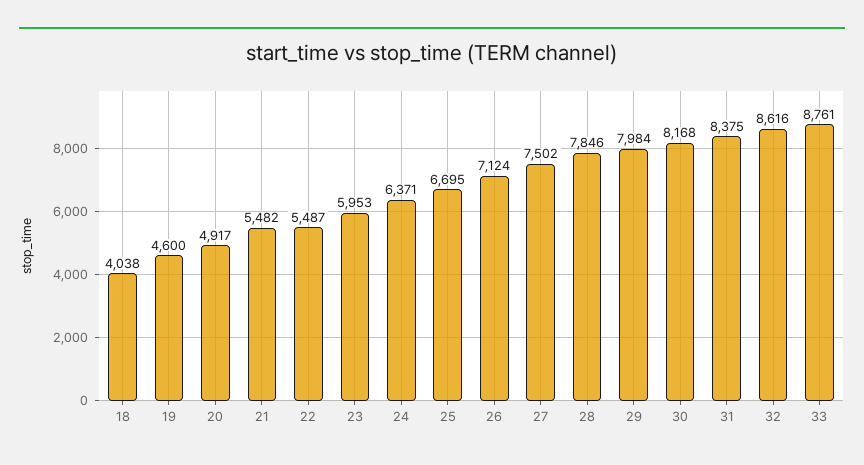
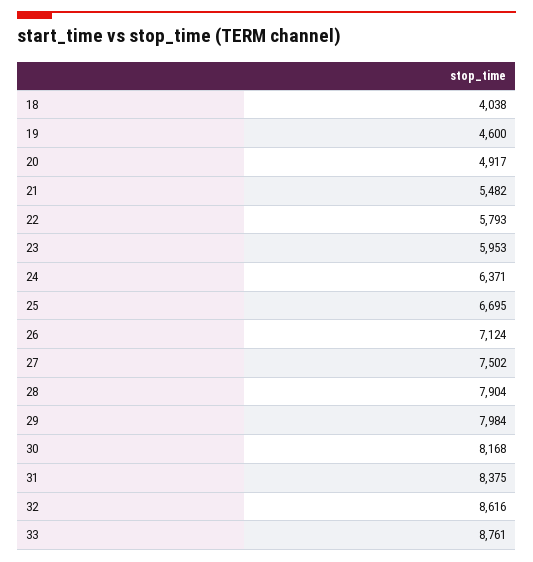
  {
    "18": 4038,
    "19": 4600,
    "20": 4917,
    "21": 5482,
-   "22": 5487,
+   "22": 5793,
    "23": 5953,
    "24": 6371,
    "25": 6695,
    "26": 7124,
    "27": 7502,
-   "28": 7846,
+   "28": 7904,
    "29": 7984,
    "30": 8168,
    "31": 8375,
    "32": 8616,
    "33": 8761
  }

